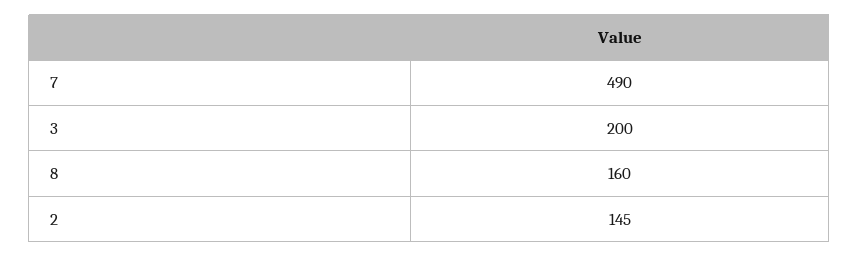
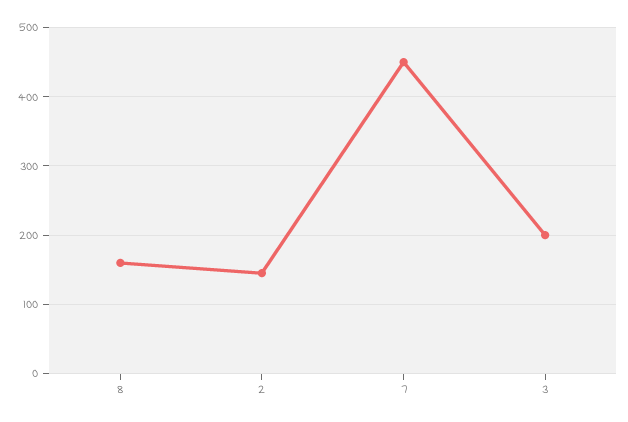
  {
-   "7": 490,
+   "7": 450,
    "3": 200,
    "8": 160,
    "2": 145
  }

